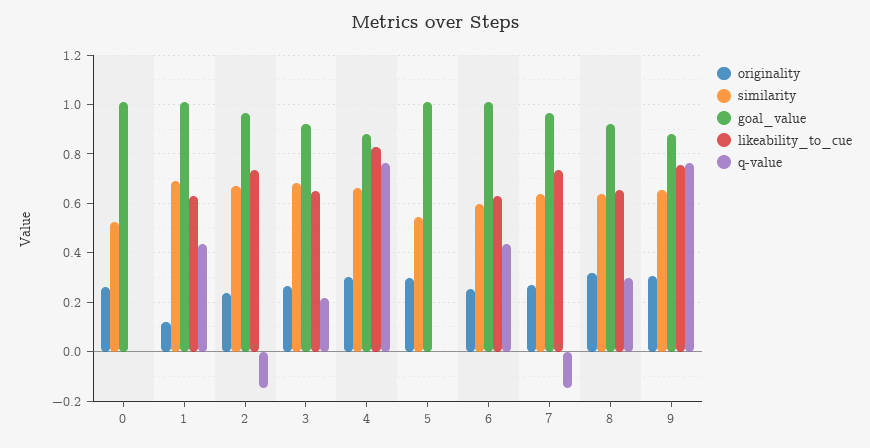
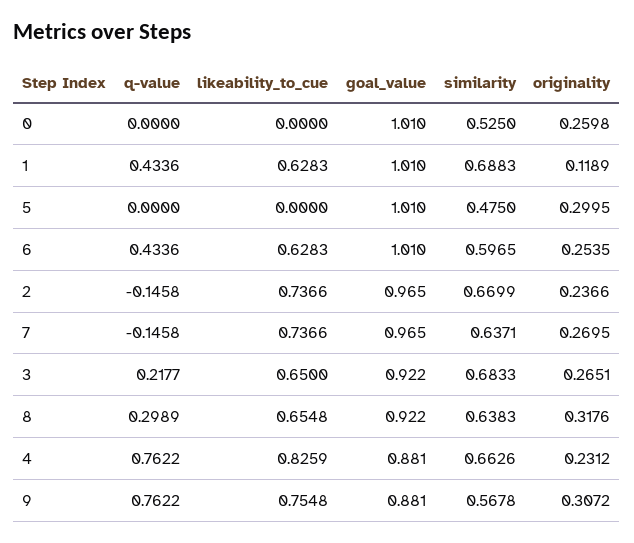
  {
    "originality": {
      "0": 0.2598,
      "1": 0.1189,
      "2": 0.2366,
      "3": 0.2651,
-     "4": 0.3,
+     "4": 0.2312,
      "5": 0.2995,
      "6": 0.2535,
      "7": 0.2695,
      "8": 0.3176,
      "9": 0.3072
    },
    "similarity": {
      "0": 0.525,
      "1": 0.6883,
      "2": 0.6699,
      "3": 0.6833,
      "4": 0.6626,
-     "5": 0.55,
+     "5": 0.475,
      "6": 0.5965,
      "7": 0.6371,
      "8": 0.6383,
-     "9": 0.65
+     "9": 0.5678
    },
    "goal_value": {
      "0": 1.01,
      "1": 1.01,
      "2": 0.965,
      "3": 0.922,
      "4": 0.881,
      "5": 1.01,
      "6": 1.01,
      "7": 0.965,
      "8": 0.922,
      "9": 0.881
    },
    "likeability_to_cue": {
      "0": 0,
      "1": 0.6283,
      "2": 0.7366,
      "3": 0.65,
      "4": 0.8259,
      "5": 0,
      "6": 0.6283,
      "7": 0.7366,
      "8": 0.6548,
      "9": 0.7548
    },
    "q-value": {
      "0": 0,
      "1": 0.4336,
      "2": -0.1458,
      "3": 0.2177,
      "4": 0.7622,
      "5": 0,
      "6": 0.4336,
      "7": -0.1458,
      "8": 0.2989,
      "9": 0.7622
    }
  }

